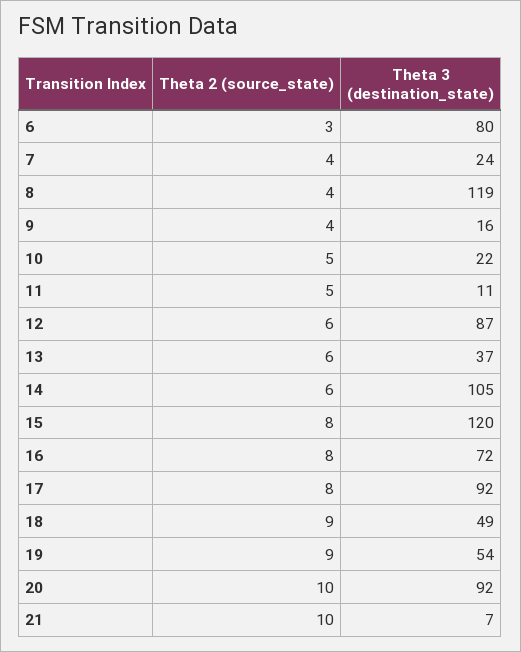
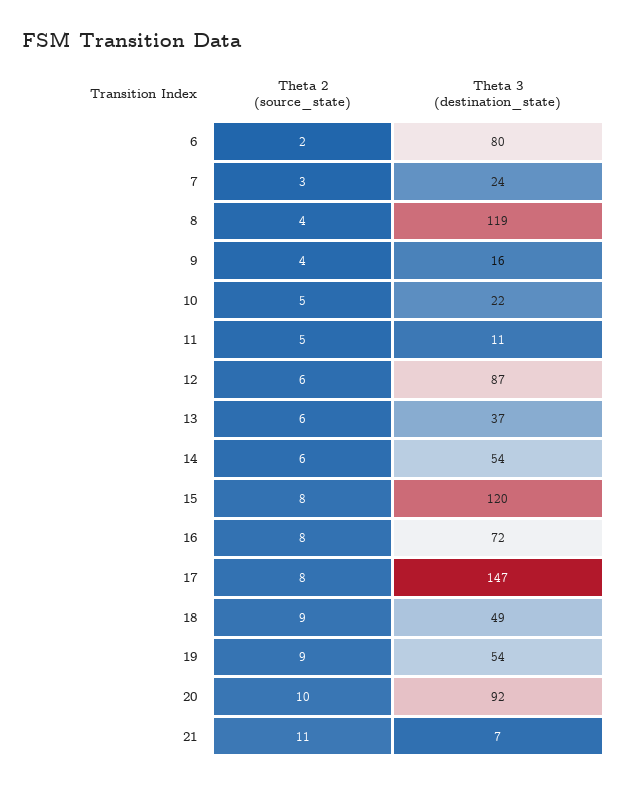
  {
    "Theta 2 (source_state)": {
-     "6": 3,
+     "6": 2,
-     "7": 4,
+     "7": 3,
      "8": 4,
      "9": 4,
      "10": 5,
      "11": 5,
      "12": 6,
      "13": 6,
      "14": 6,
      "15": 8,
      "16": 8,
      "17": 8,
      "18": 9,
      "19": 9,
      "20": 10,
-     "21": 10
+     "21": 11
    },
    "Theta 3 (destination_state)": {
      "6": 80,
      "7": 24,
      "8": 119,
      "9": 16,
      "10": 22,
      "11": 11,
      "12": 87,
      "13": 37,
-     "14": 105,
+     "14": 54,
      "15": 120,
      "16": 72,
-     "17": 92,
+     "17": 147,
      "18": 49,
      "19": 54,
      "20": 92,
      "21": 7
    }
  }

